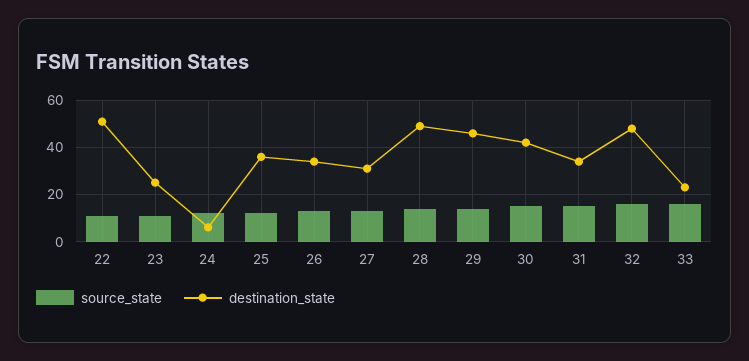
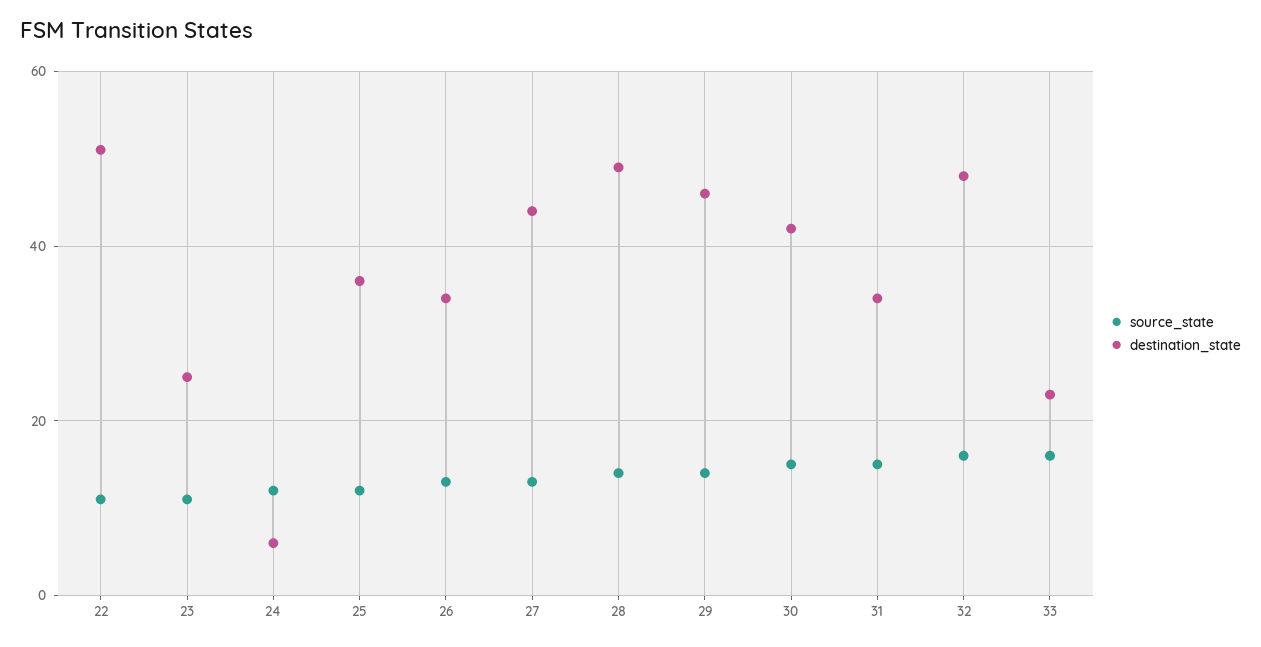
  {
    "source_state": {
      "22": 10,
      "23": 10,
      "24": 10,
      "25": 10,
      "26": 15,
      "27": 15,
      "28": 15,
      "29": 15,
      "30": 15,
      "31": 15,
      "32": 15,
      "33": 15
    },
    "destination_state": {
      "22": 50,
      "23": 25,
      "24": 5,
      "25": 35,
      "26": 35,
-     "27": 30,
+     "27": 45,
      "28": 50,
      "29": 45,
      "30": 40,
      "31": 35,
      "32": 50,
      "33": 25
    }
  }

